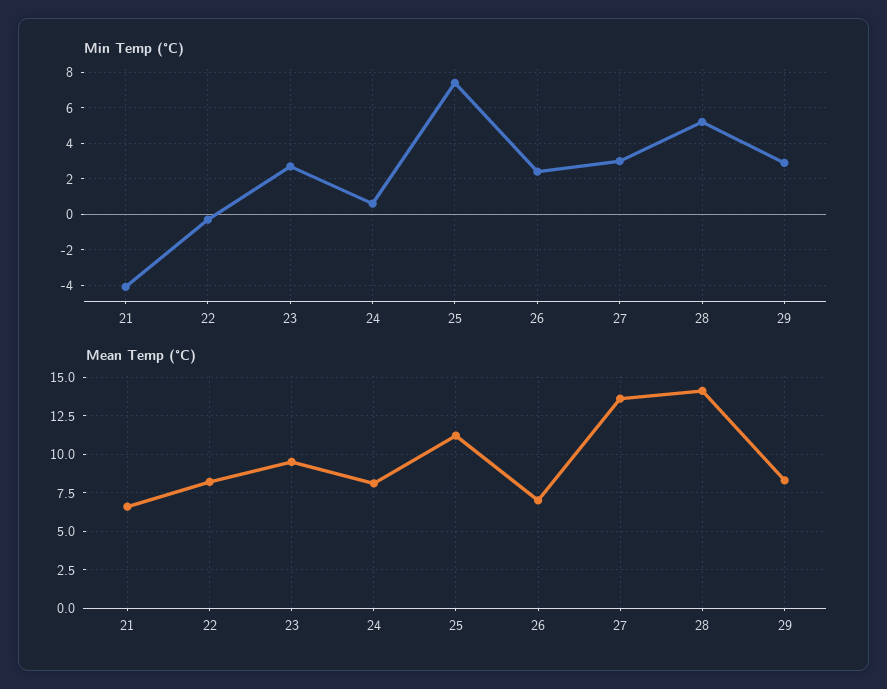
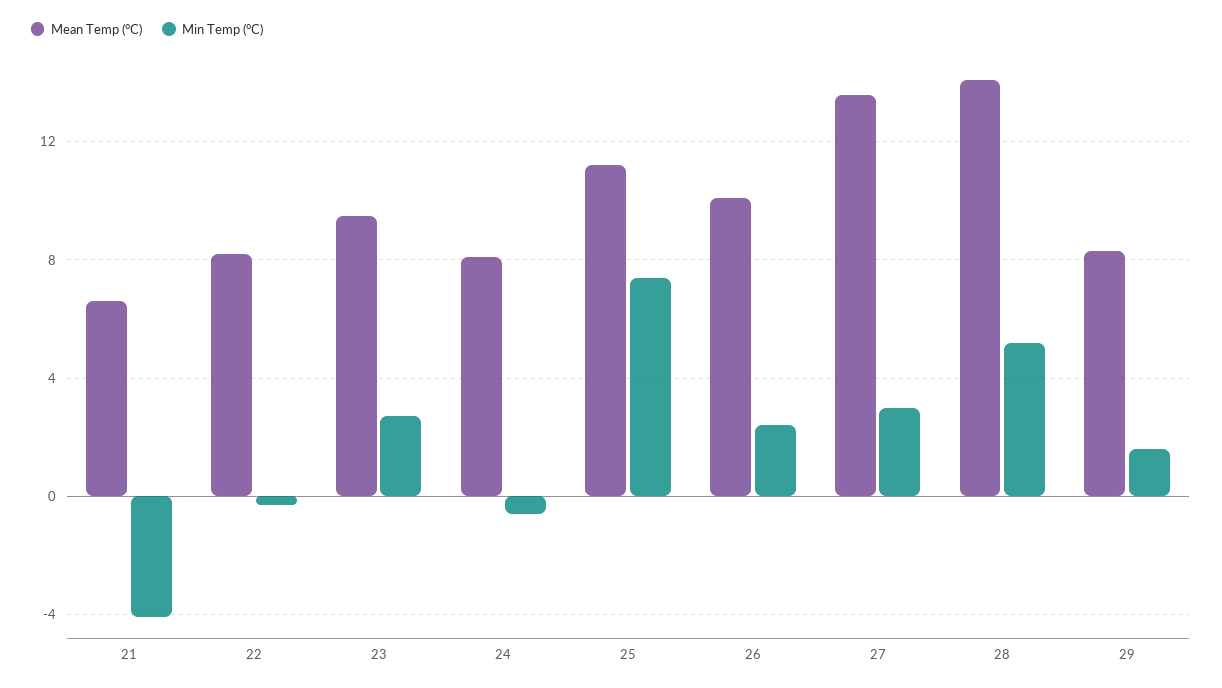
  {
    "Min Temp (°C)": {
      "21": -4,
      "22": -0.5,
      "23": 2.5,
-     "24": 0.5,
+     "24": -0.5,
      "25": 7.5,
      "26": 2.5,
      "27": 3,
      "28": 5,
-     "29": 3
+     "29": 1.5
    },
    "Mean Temp (°C)": {
      "21": 6.5,
      "22": 8,
      "23": 9.5,
      "24": 8,
      "25": 11,
-     "26": 7,
+     "26": 10,
      "27": 13.5,
      "28": 14,
      "29": 8.5
    }
  }

